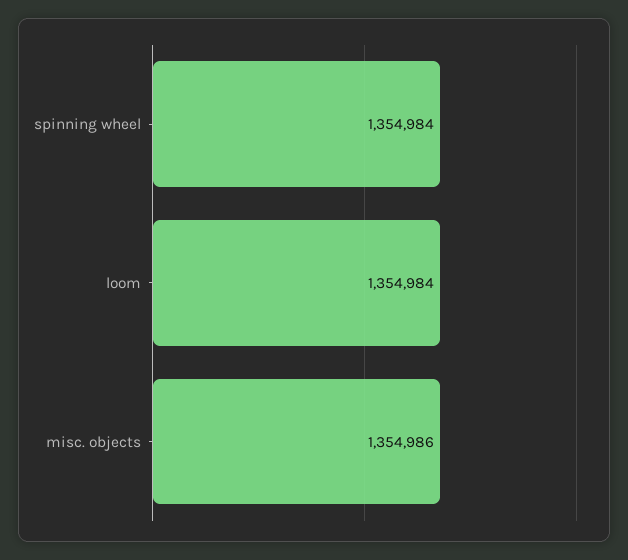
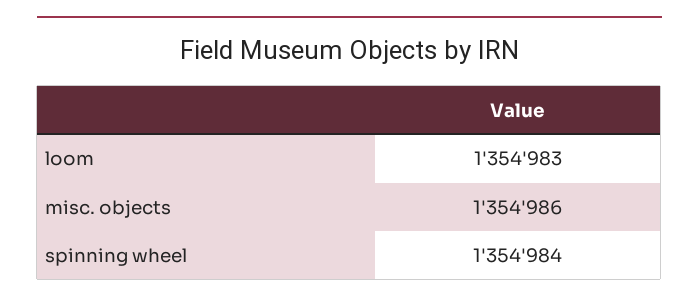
  {
    "spinning wheel": 1354984,
-   "loom": 1354984,
+   "loom": 1354983,
    "misc. objects": 1354986
  }

